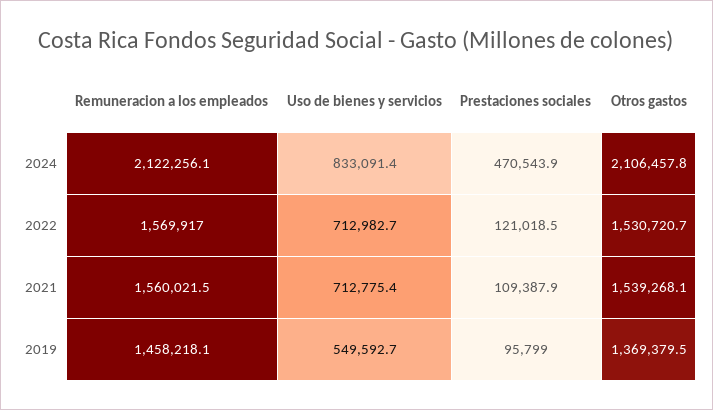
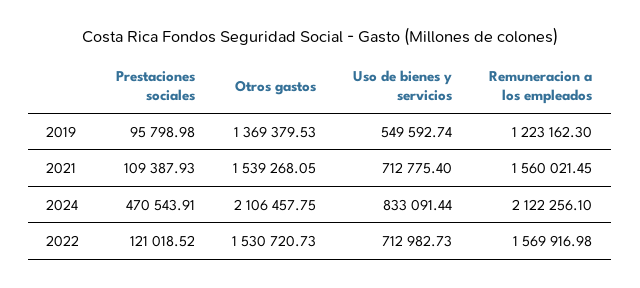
  {
    "Remuneracion a los empleados": {
      "2024": 2122256.1,
      "2022": 1569916.98,
      "2021": 1560021.45,
-     "2019": 1458218.1
+     "2019": 1223162.3
    },
    "Uso de bienes y servicios": {
      "2024": 833091.44,
      "2022": 712982.73,
      "2021": 712775.4,
      "2019": 549592.74
    },
    "Prestaciones sociales": {
      "2024": 470543.91,
      "2022": 121018.52,
      "2021": 109387.93,
      "2019": 95798.98
    },
    "Otros gastos": {
      "2024": 2106457.75,
      "2022": 1530720.73,
      "2021": 1539268.05,
      "2019": 1369379.53
    }
  }

